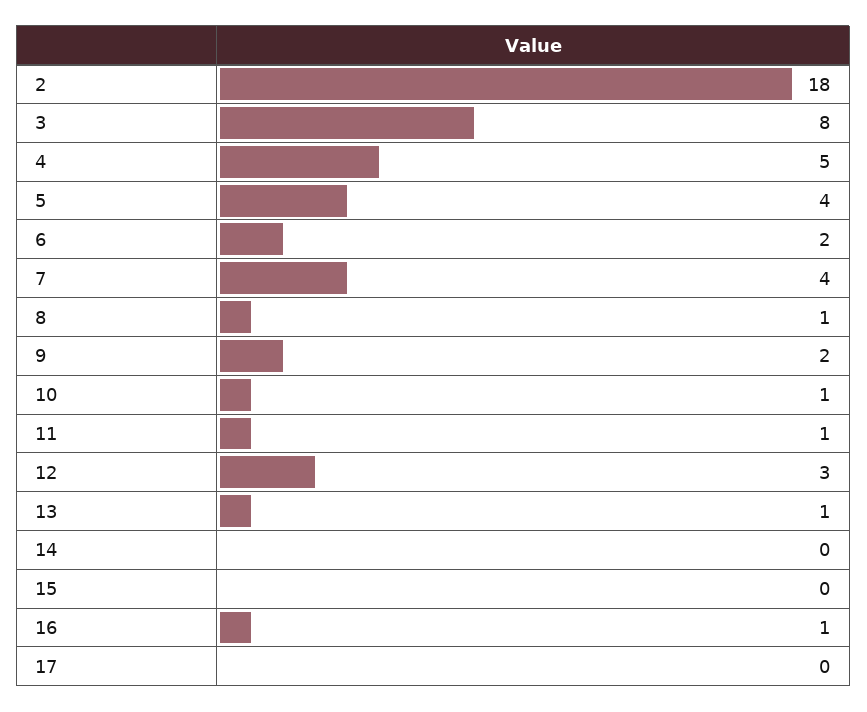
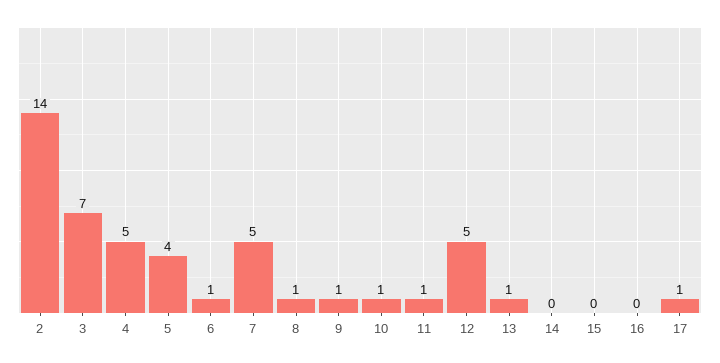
  {
-   "2": 18,
+   "2": 14,
-   "3": 8,
+   "3": 7,
    "4": 5,
    "5": 4,
-   "6": 2,
+   "6": 1,
-   "7": 4,
+   "7": 5,
    "8": 1,
-   "9": 2,
+   "9": 1,
    "10": 1,
    "11": 1,
-   "12": 3,
+   "12": 5,
    "13": 1,
    "14": 0,
    "15": 0,
-   "16": 1,
+   "16": 0,
-   "17": 0
+   "17": 1
  }

